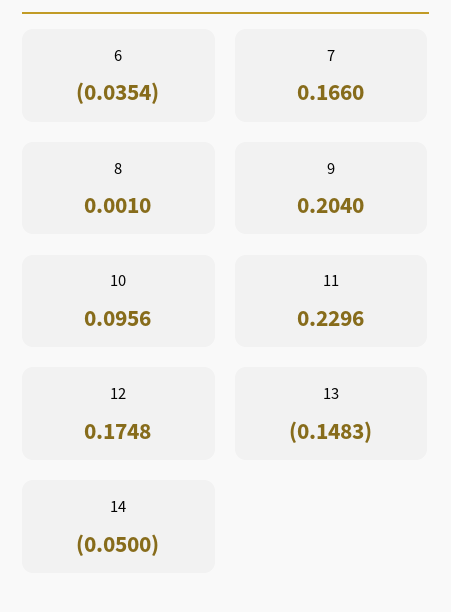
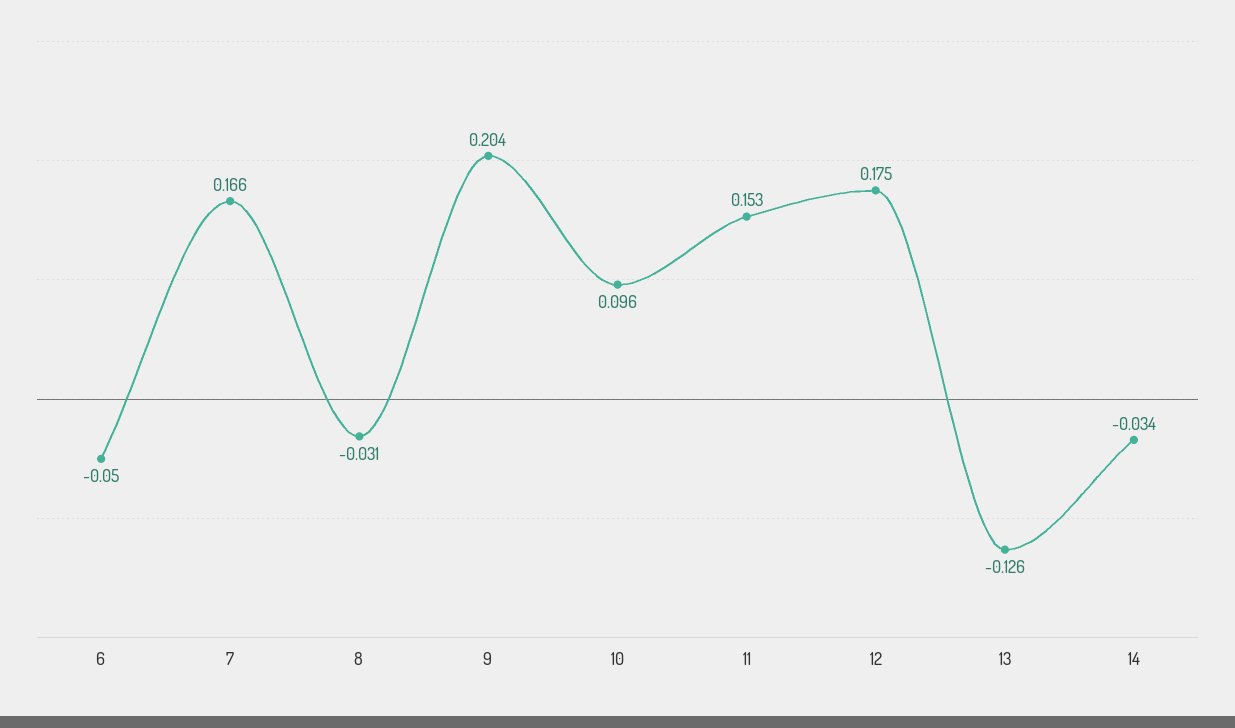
  {
-   "6": -0.0354,
+   "6": -0.05,
    "7": 0.166,
-   "8": 0.001,
+   "8": -0.031,
    "9": 0.204,
    "10": 0.0956,
-   "11": 0.2296,
+   "11": 0.153,
    "12": 0.1748,
-   "13": -0.1483,
+   "13": -0.126,
-   "14": -0.05
+   "14": -0.034
  }

